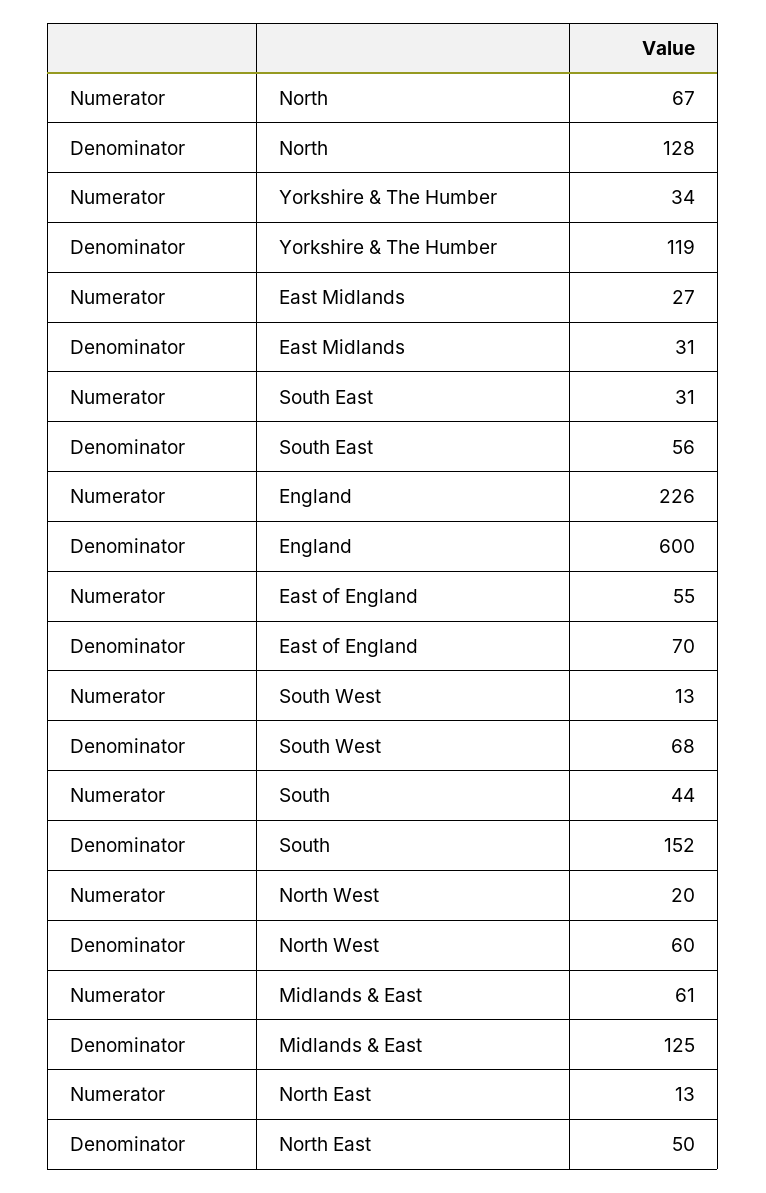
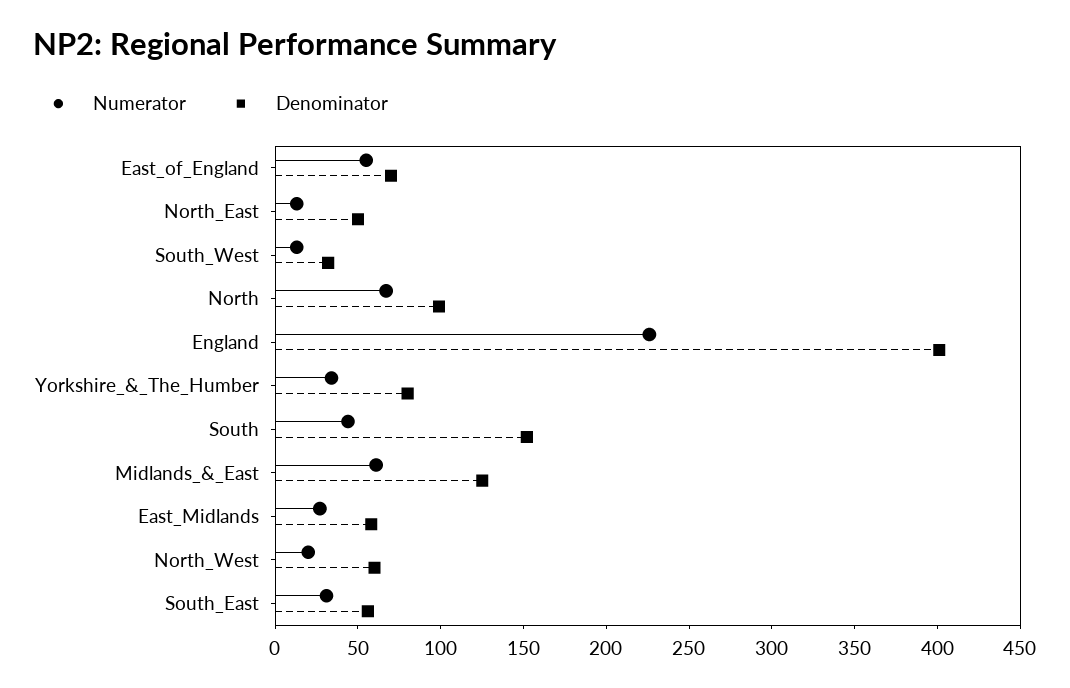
  {
    "Numerator": {
      "North": 67,
      "Yorkshire & The Humber": 34,
      "East Midlands": 27,
      "South East": 31,
      "England": 226,
      "East of England": 55,
      "South West": 13,
      "South": 44,
      "North West": 20,
      "Midlands & East": 61,
      "North East": 13
    },
    "Denominator": {
-     "North": 128,
+     "North": 100,
-     "Yorkshire & The Humber": 119,
+     "Yorkshire & The Humber": 80,
-     "East Midlands": 31,
+     "East Midlands": 60,
      "South East": 56,
-     "England": 600,
+     "England": 400,
      "East of England": 70,
-     "South West": 68,
+     "South West": 30,
      "South": 152,
      "North West": 60,
      "Midlands & East": 125,
      "North East": 50
    }
  }

